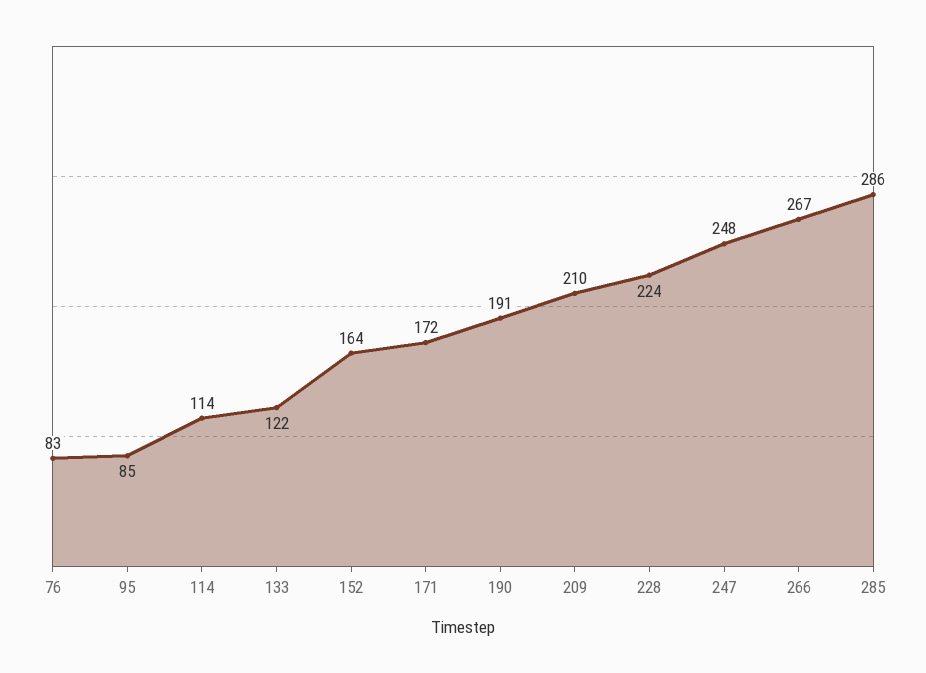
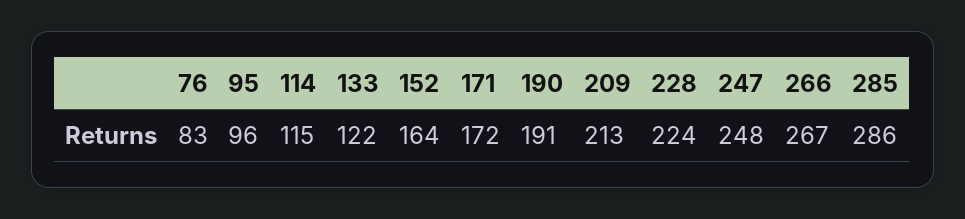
  {
    "76": 83,
-   "95": 85,
+   "95": 96,
-   "114": 114,
+   "114": 115,
    "133": 122,
    "152": 164,
    "171": 172,
    "190": 191,
-   "209": 210,
+   "209": 213,
    "228": 224,
    "247": 248,
    "266": 267,
    "285": 286
  }

